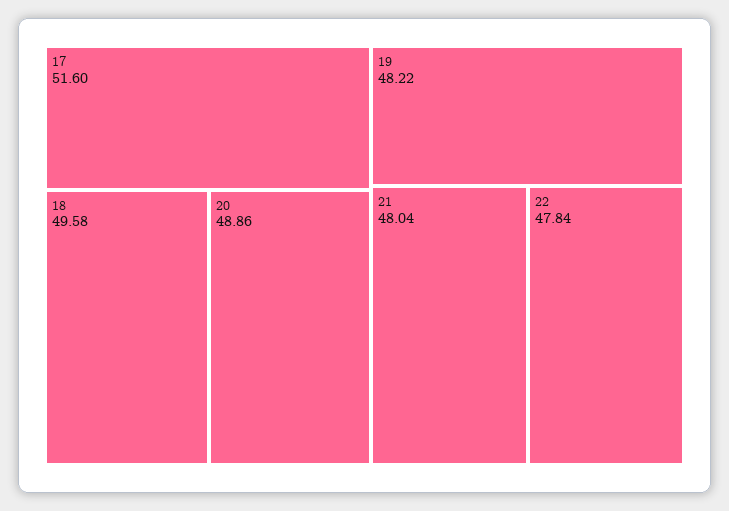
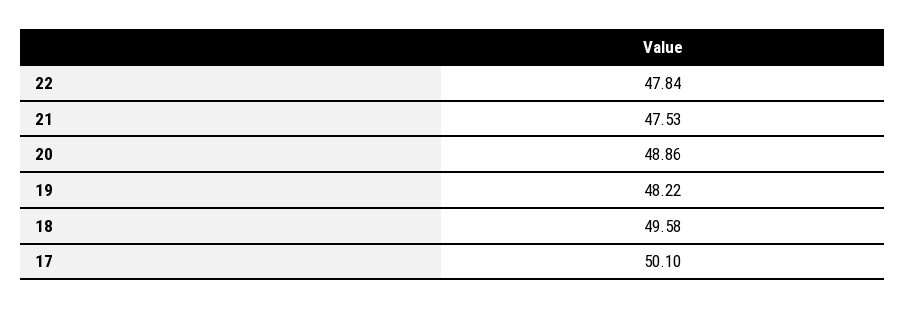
  {
-   "17": 51.6,
+   "17": 50.1,
    "18": 49.58,
    "20": 48.86,
    "19": 48.22,
-   "21": 48.04,
+   "21": 47.53,
    "22": 47.84
  }

